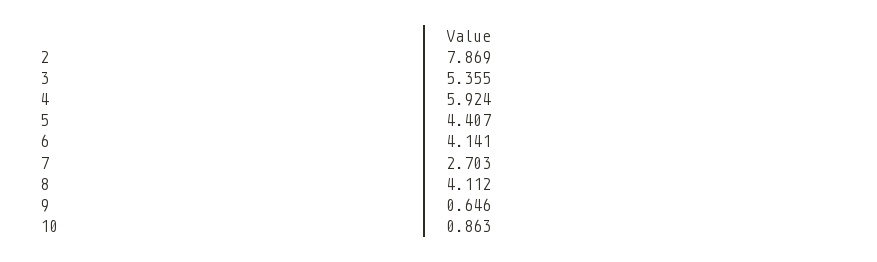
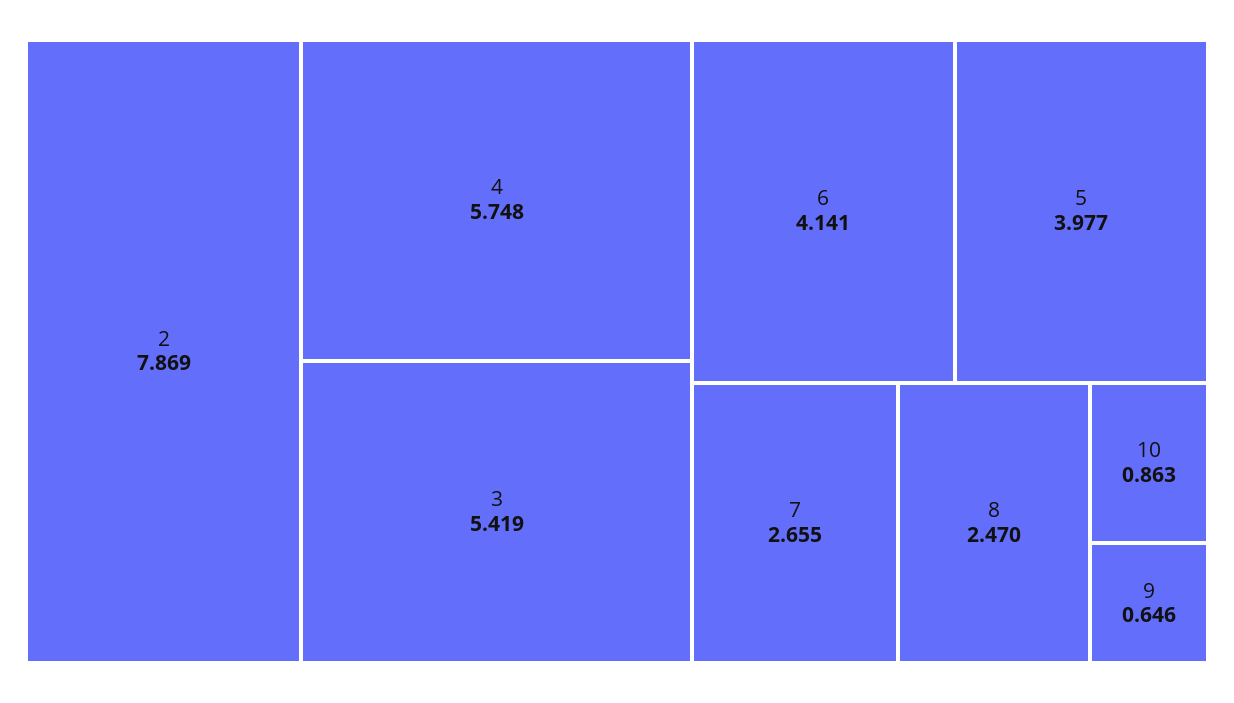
  {
    "2": 7.869,
-   "3": 5.355,
+   "3": 5.419,
-   "4": 5.924,
+   "4": 5.748,
-   "5": 4.407,
+   "5": 3.977,
    "6": 4.141,
-   "7": 2.703,
+   "7": 2.655,
-   "8": 4.112,
+   "8": 2.47,
    "9": 0.646,
    "10": 0.863
  }

